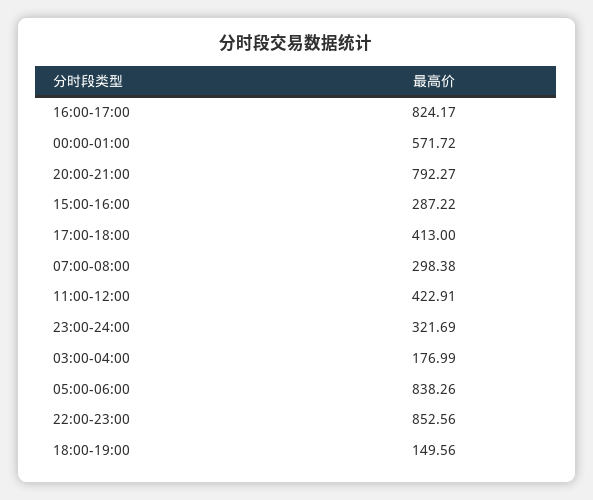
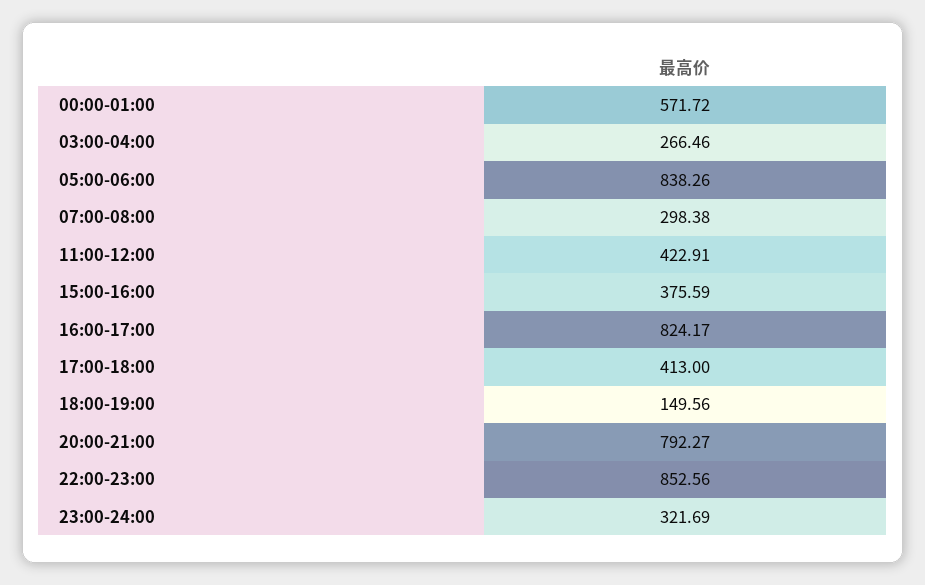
  {
    "16:00-17:00": 824.17,
    "00:00-01:00": 571.72,
    "20:00-21:00": 792.27,
-   "15:00-16:00": 287.22,
+   "15:00-16:00": 375.59,
    "17:00-18:00": 413,
    "07:00-08:00": 298.38,
    "11:00-12:00": 422.91,
    "23:00-24:00": 321.69,
-   "03:00-04:00": 176.99,
+   "03:00-04:00": 266.46,
    "05:00-06:00": 838.26,
    "22:00-23:00": 852.56,
    "18:00-19:00": 149.56
  }

